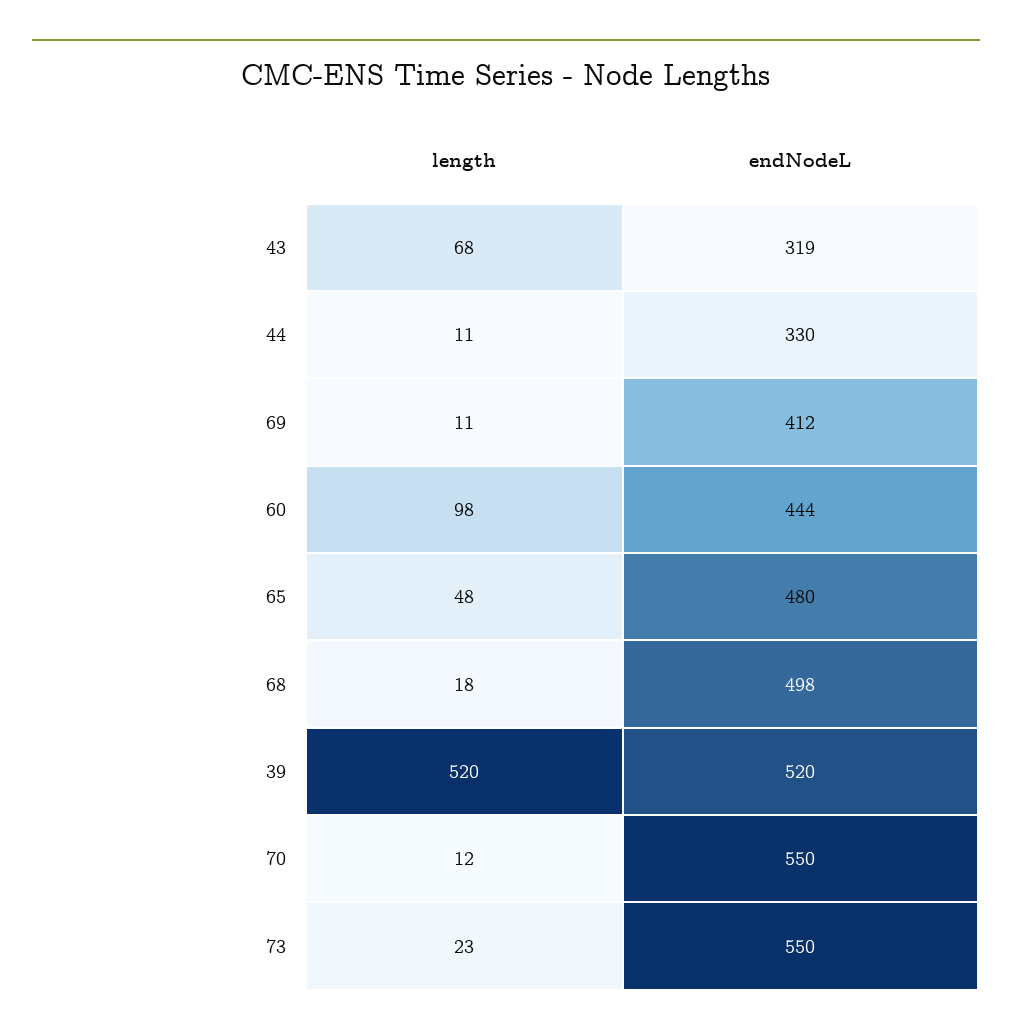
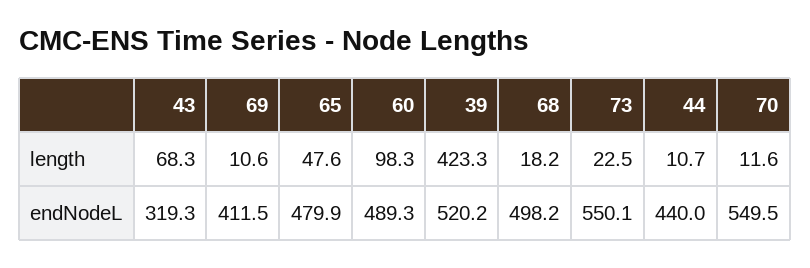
  {
    "length": {
      "43": 68.3,
      "44": 10.7,
      "69": 10.6,
      "60": 98.3,
      "65": 47.6,
      "68": 18.2,
-     "39": 520,
+     "39": 423.3,
      "70": 11.6,
      "73": 22.5
    },
    "endNodeL": {
      "43": 319.3,
-     "44": 330,
+     "44": 440,
      "69": 411.5,
-     "60": 444,
+     "60": 489.3,
      "65": 479.9,
      "68": 498.2,
      "39": 520.2,
      "70": 549.5,
      "73": 550.1
    }
  }

